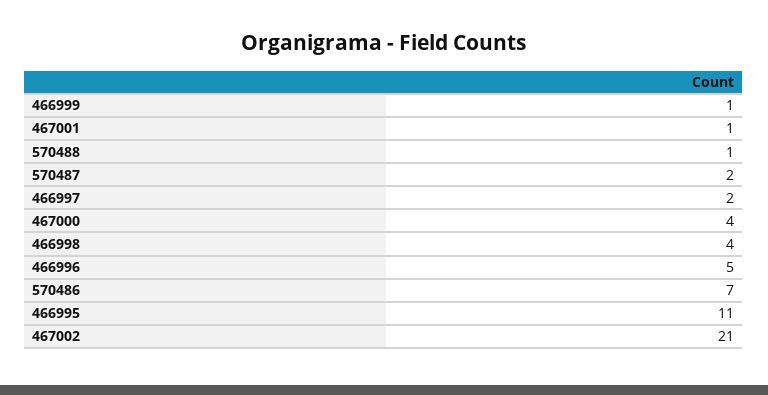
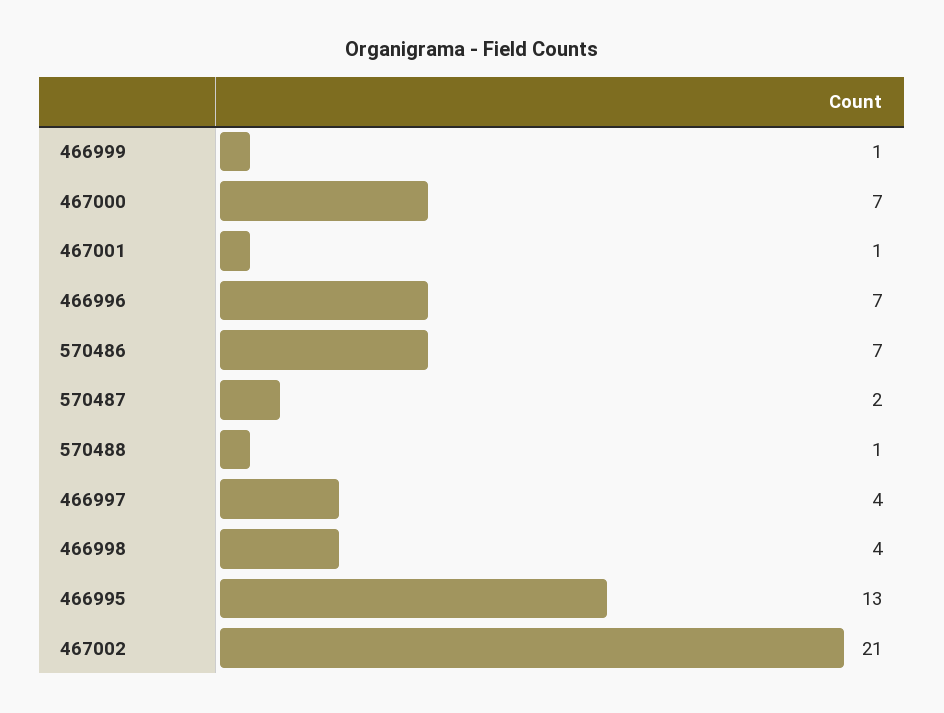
  {
    "466999": 1,
    "467001": 1,
    "570488": 1,
    "570487": 2,
-   "466997": 2,
+   "466997": 4,
-   "467000": 4,
+   "467000": 7,
    "466998": 4,
-   "466996": 5,
+   "466996": 7,
    "570486": 7,
-   "466995": 11,
+   "466995": 13,
    "467002": 21
  }

